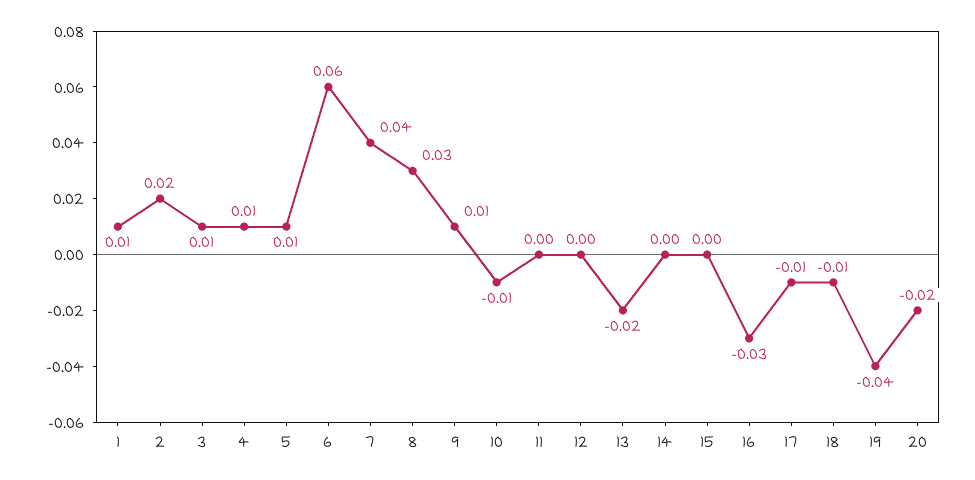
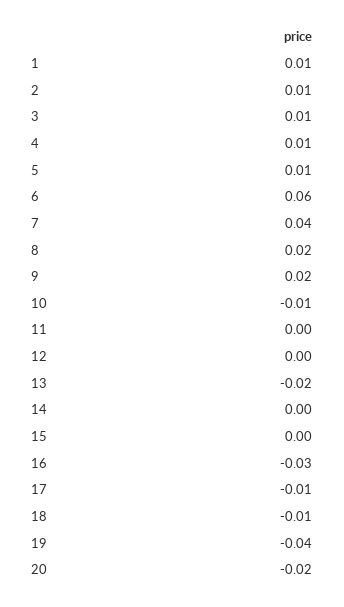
  {
    "1": 0.01,
-   "2": 0.02,
+   "2": 0.01,
    "3": 0.01,
    "4": 0.01,
    "5": 0.01,
    "6": 0.06,
    "7": 0.04,
-   "8": 0.03,
+   "8": 0.02,
-   "9": 0.01,
+   "9": 0.02,
    "10": -0.01,
    "11": 0,
    "12": 0,
    "13": -0.02,
    "14": 0,
    "15": 0,
    "16": -0.03,
    "17": -0.01,
    "18": -0.01,
    "19": -0.04,
    "20": -0.02
  }

